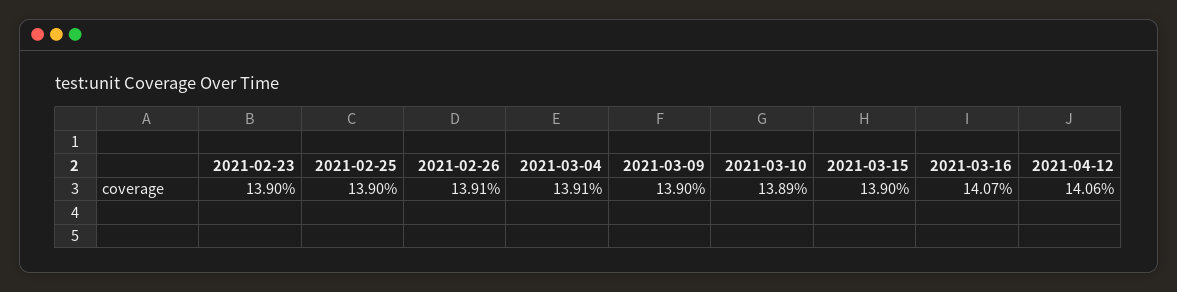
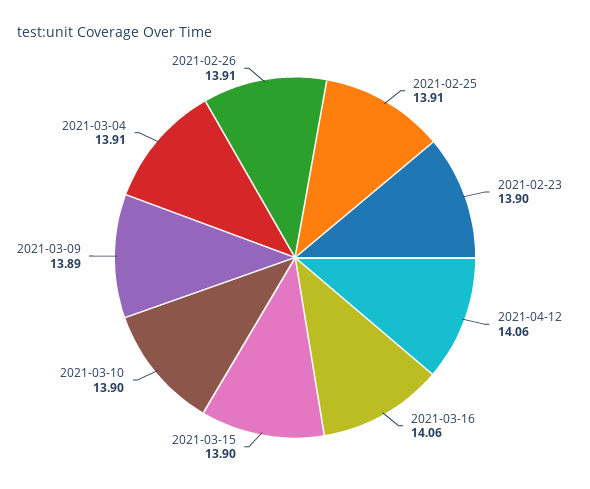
  {
    "2021-02-23": 13.9,
-   "2021-02-25": 13.9,
+   "2021-02-25": 13.91,
    "2021-02-26": 13.91,
    "2021-03-04": 13.91,
-   "2021-03-09": 13.9,
+   "2021-03-09": 13.89,
-   "2021-03-10": 13.89,
+   "2021-03-10": 13.9,
    "2021-03-15": 13.9,
-   "2021-03-16": 14.07,
+   "2021-03-16": 14.06,
    "2021-04-12": 14.06
  }

